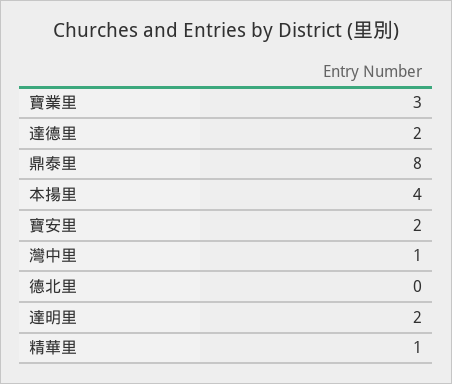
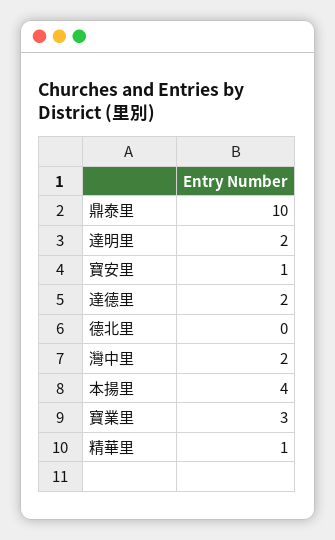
  {
    "寶業里": 3,
    "達德里": 2,
-   "鼎泰里": 8,
+   "鼎泰里": 10,
    "本揚里": 4,
-   "寶安里": 2,
+   "寶安里": 1,
-   "灣中里": 1,
+   "灣中里": 2,
    "德北里": 0,
    "達明里": 2,
    "精華里": 1
  }

